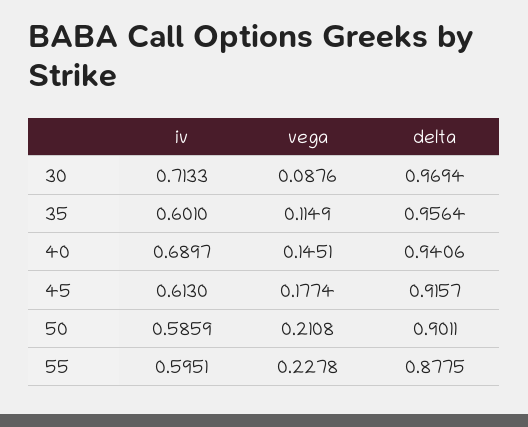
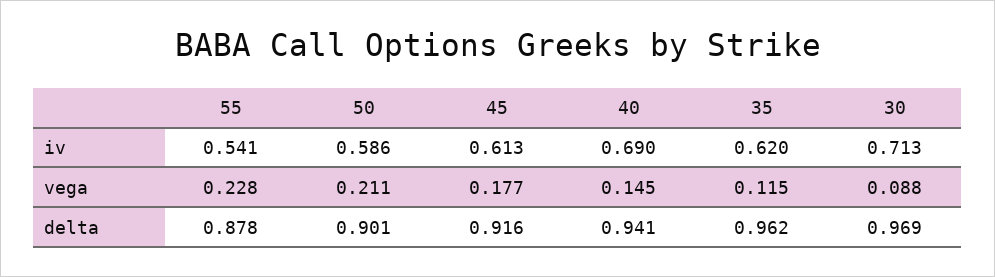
  {
    "iv": {
      "30": 0.7133,
-     "35": 0.601,
+     "35": 0.62,
      "40": 0.6897,
      "45": 0.613,
      "50": 0.5859,
-     "55": 0.5951
+     "55": 0.541
    },
    "vega": {
      "30": 0.0876,
      "35": 0.1149,
      "40": 0.1451,
      "45": 0.1774,
      "50": 0.2108,
      "55": 0.2278
    },
    "delta": {
      "30": 0.9694,
-     "35": 0.9564,
+     "35": 0.962,
      "40": 0.9406,
      "45": 0.9157,
      "50": 0.9011,
      "55": 0.8775
    }
  }

